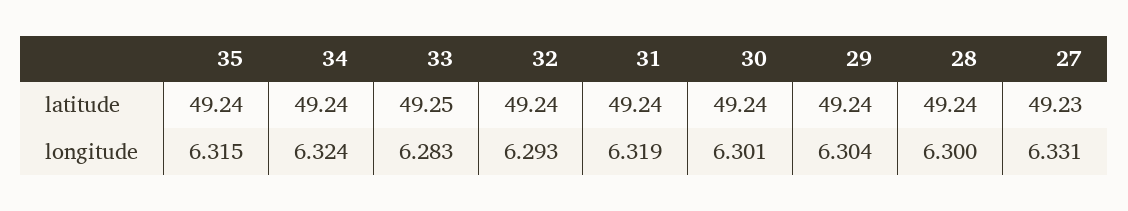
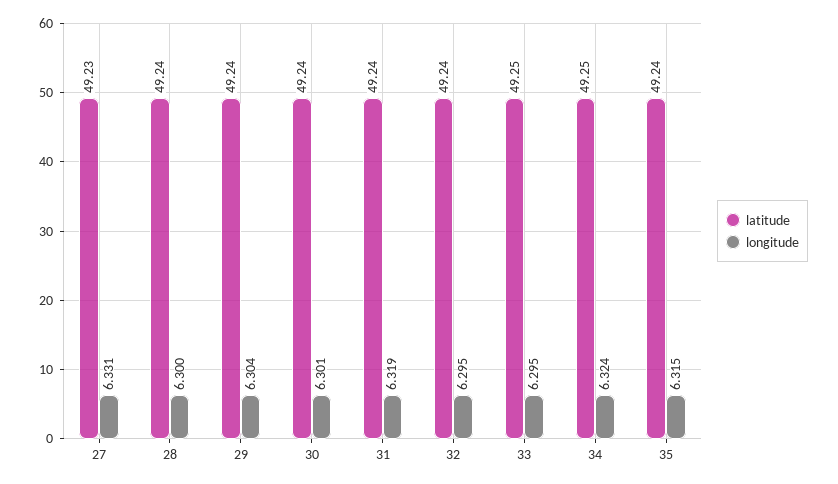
  {
    "latitude": {
      "35": 49.24,
-     "34": 49.24,
+     "34": 49.25,
      "33": 49.25,
      "32": 49.24,
      "31": 49.24,
      "30": 49.24,
      "29": 49.24,
      "28": 49.24,
      "27": 49.23
    },
    "longitude": {
      "35": 6.315,
      "34": 6.324,
-     "33": 6.283,
+     "33": 6.295,
-     "32": 6.293,
+     "32": 6.295,
      "31": 6.319,
      "30": 6.301,
      "29": 6.304,
      "28": 6.3,
      "27": 6.331
    }
  }

